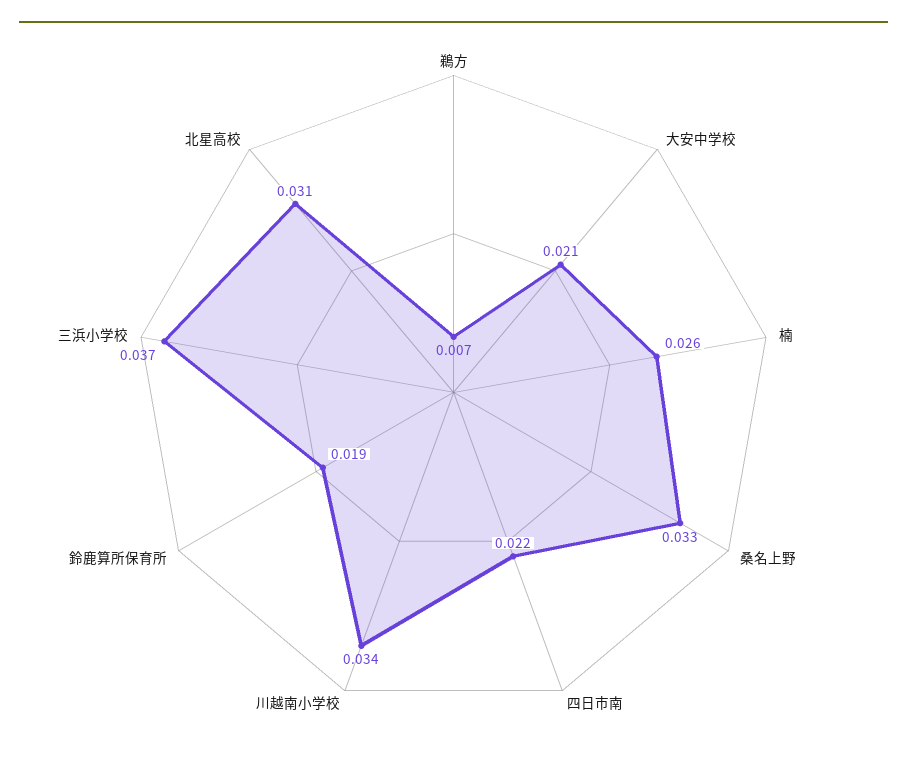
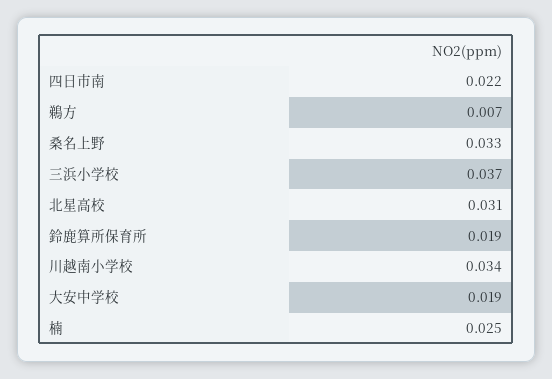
  {
    "鵜方": 0.007,
-   "大安中学校": 0.021,
+   "大安中学校": 0.019,
-   "楠": 0.026,
+   "楠": 0.025,
    "桑名上野": 0.033,
    "四日市南": 0.022,
    "川越南小学校": 0.034,
    "鈴鹿算所保育所": 0.019,
    "三浜小学校": 0.037,
    "北星高校": 0.031
  }

